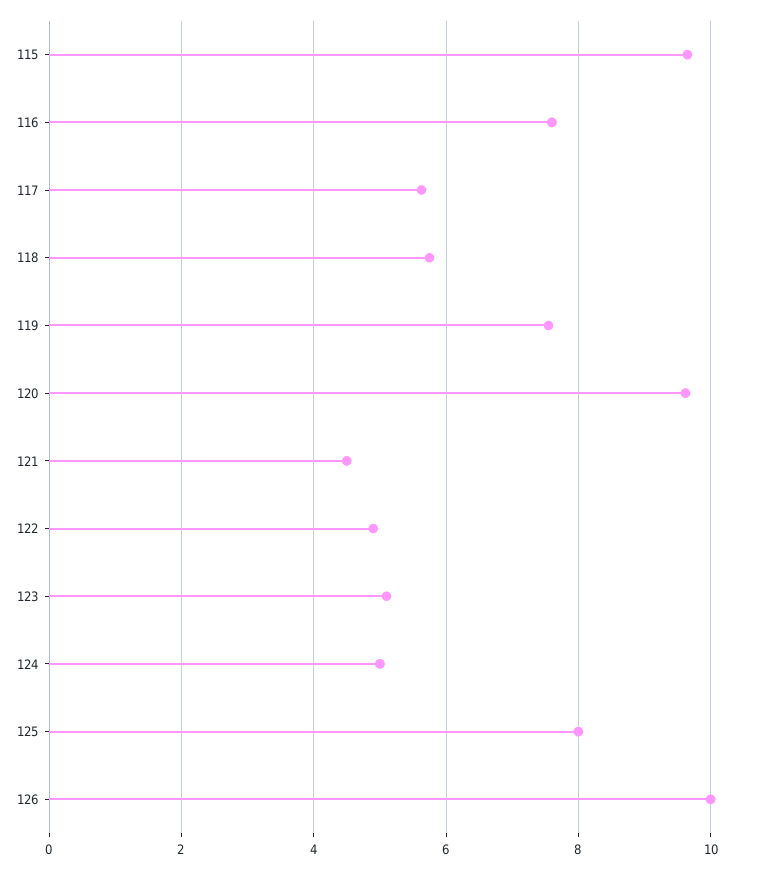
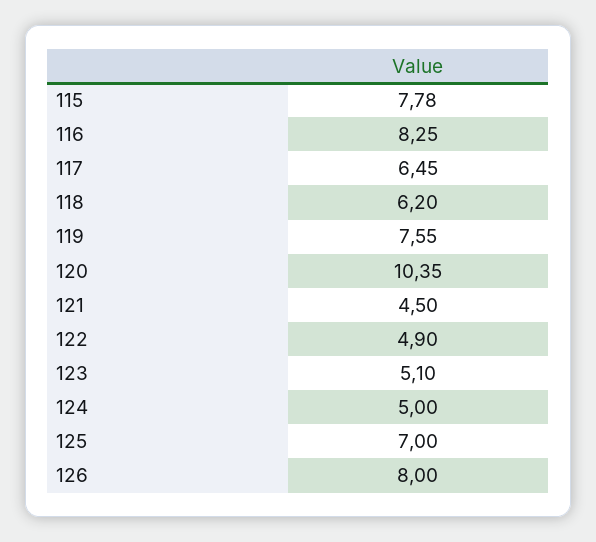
  {
-   "115": 9.6,
+   "115": 7.78,
-   "116": 7.6,
+   "116": 8.25,
-   "117": 5.6,
+   "117": 6.45,
-   "118": 5.8,
+   "118": 6.2,
    "119": 7.55,
-   "120": 9.6,
+   "120": 10.35,
    "121": 4.5,
    "122": 4.9,
    "123": 5.1,
    "124": 5,
-   "125": 8,
+   "125": 7,
-   "126": 10
+   "126": 8
  }

